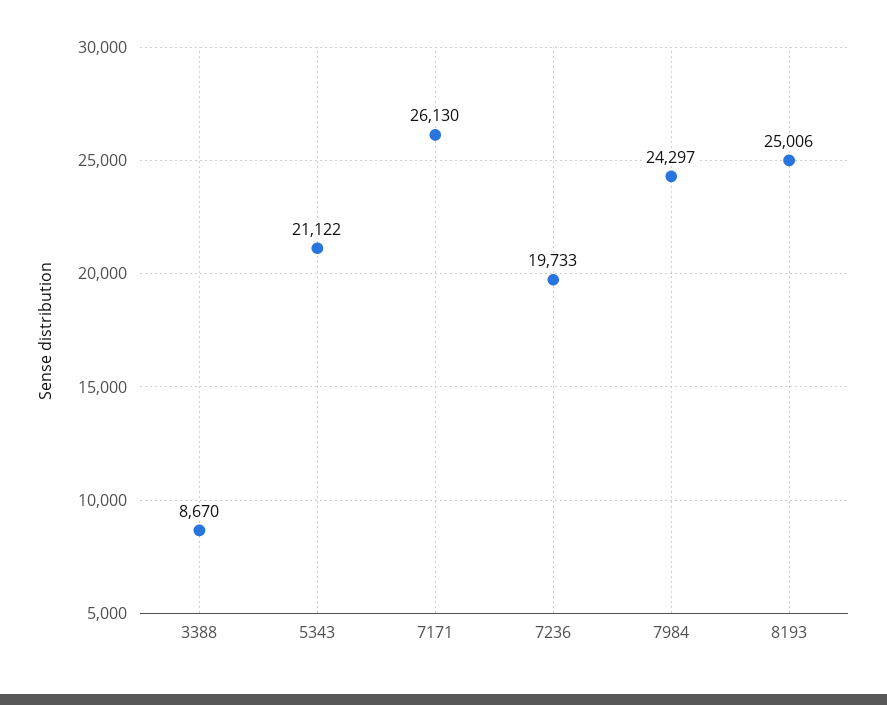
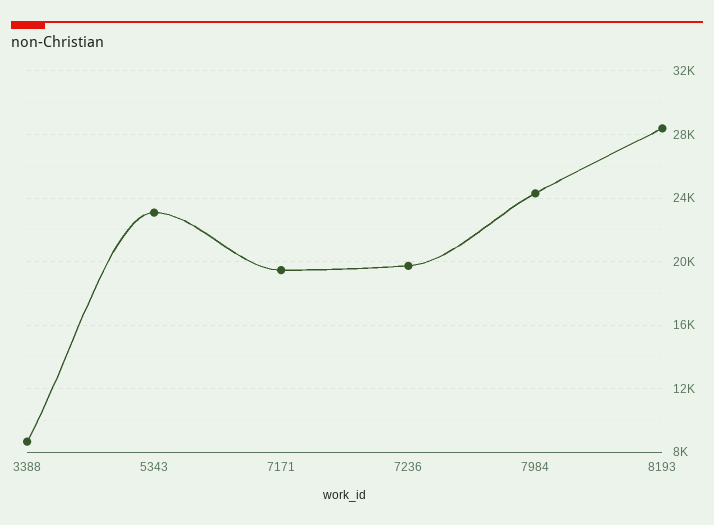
  {
    "3388": 8670,
-   "5343": 21122,
+   "5343": 23000,
-   "7171": 26130,
+   "7171": 19500,
    "7236": 19733,
    "7984": 24297,
-   "8193": 25006
+   "8193": 28500
  }

